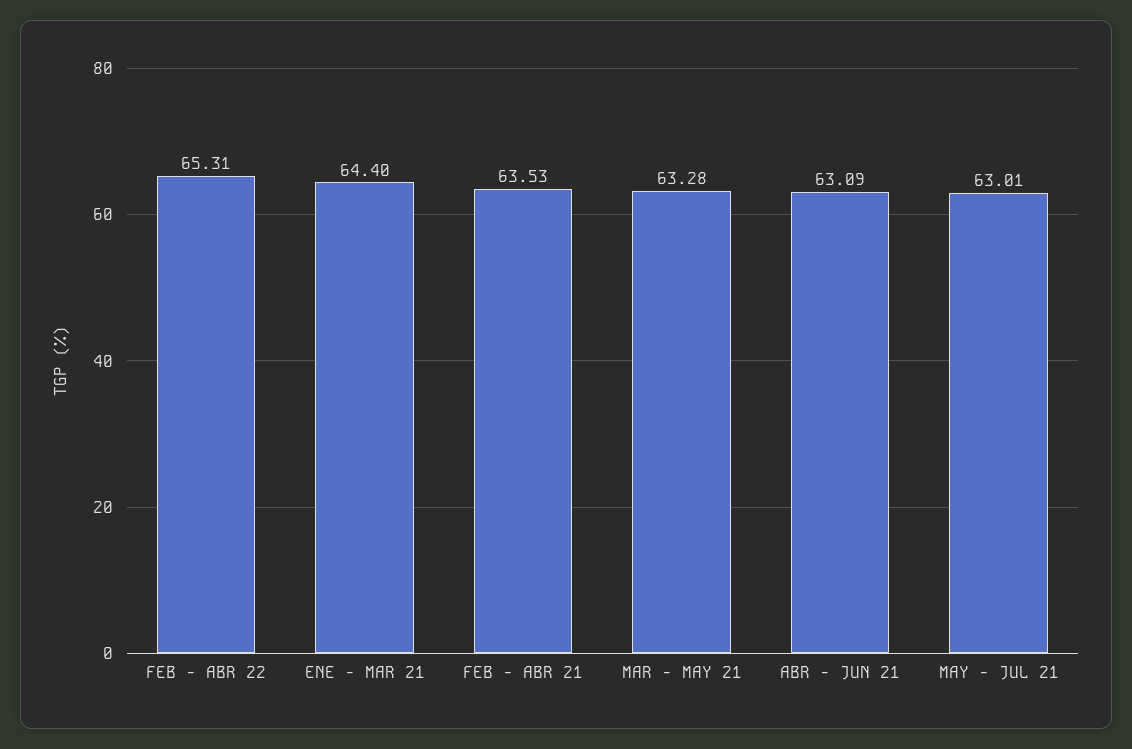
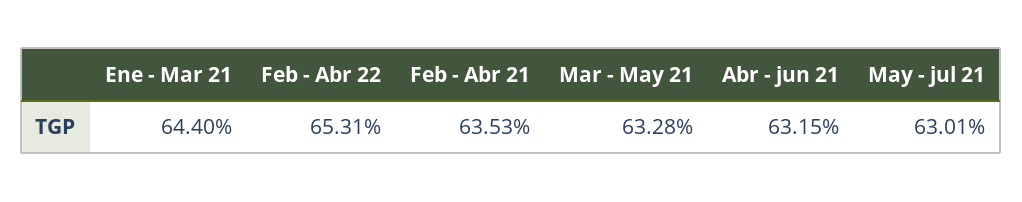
  {
    "FEB - ABR 22": 65.31,
    "ENE - MAR 21": 64.4,
    "FEB - ABR 21": 63.53,
    "MAR - MAY 21": 63.28,
-   "ABR - JUN 21": 63.09,
+   "ABR - JUN 21": 63.15,
    "MAY - JUL 21": 63.01
  }

